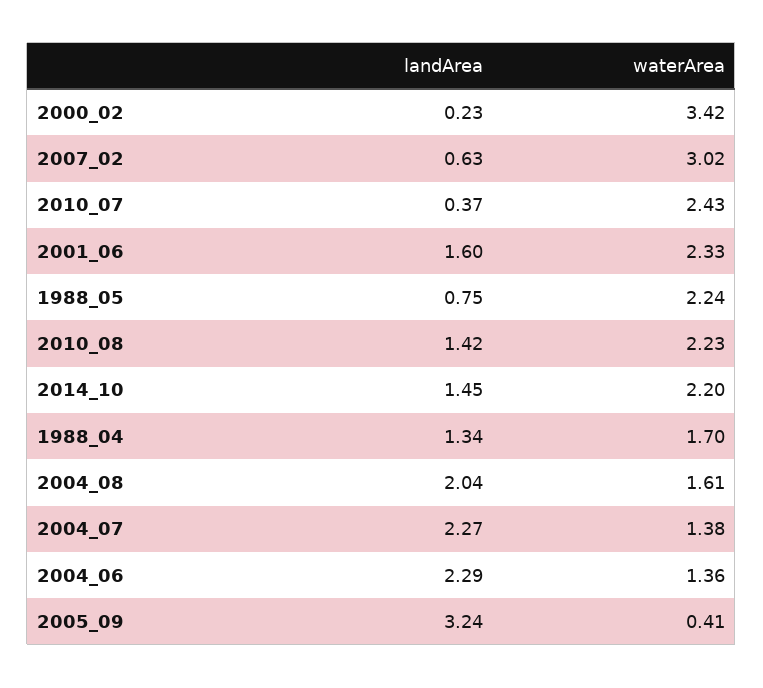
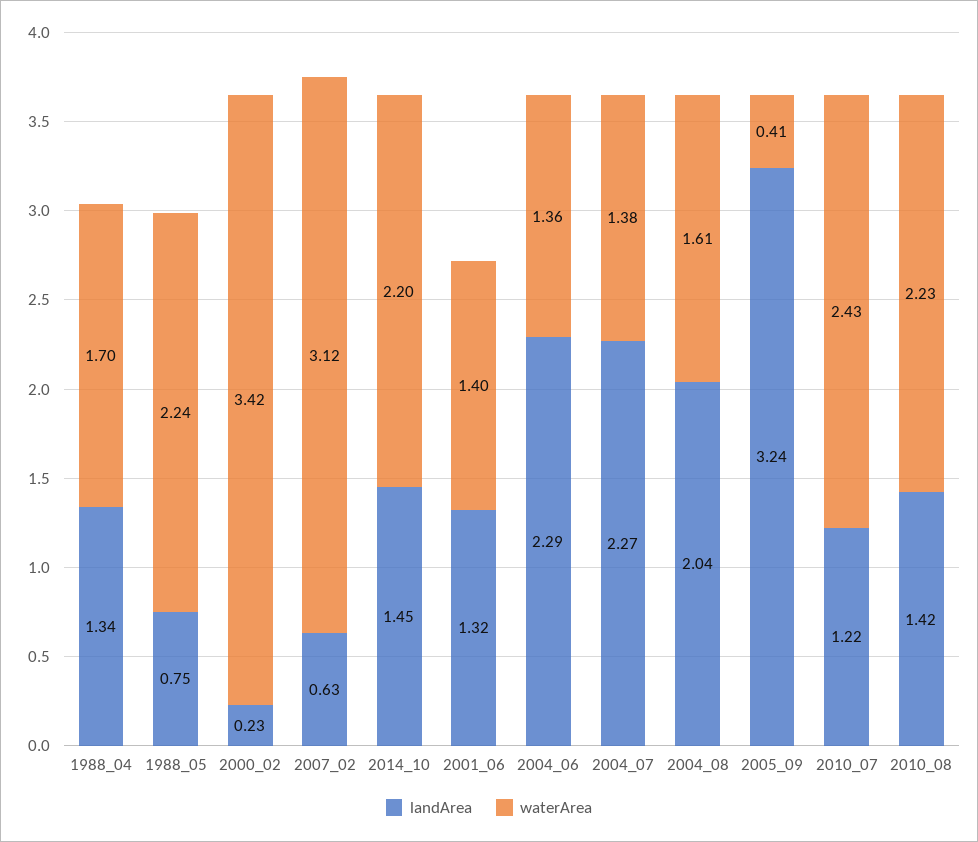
  {
    "landArea": {
      "2000_02": 0.23,
      "2007_02": 0.63,
-     "2010_07": 0.37,
+     "2010_07": 1.22,
-     "2001_06": 1.6,
+     "2001_06": 1.32,
      "1988_05": 0.75,
      "2010_08": 1.42,
      "2014_10": 1.45,
      "1988_04": 1.34,
      "2004_08": 2.04,
      "2004_07": 2.27,
      "2004_06": 2.29,
      "2005_09": 3.24
    },
    "waterArea": {
      "2000_02": 3.42,
-     "2007_02": 3.02,
+     "2007_02": 3.12,
      "2010_07": 2.43,
-     "2001_06": 2.33,
+     "2001_06": 1.4,
      "1988_05": 2.24,
      "2010_08": 2.23,
      "2014_10": 2.2,
      "1988_04": 1.7,
      "2004_08": 1.61,
      "2004_07": 1.38,
      "2004_06": 1.36,
      "2005_09": 0.41
    }
  }

